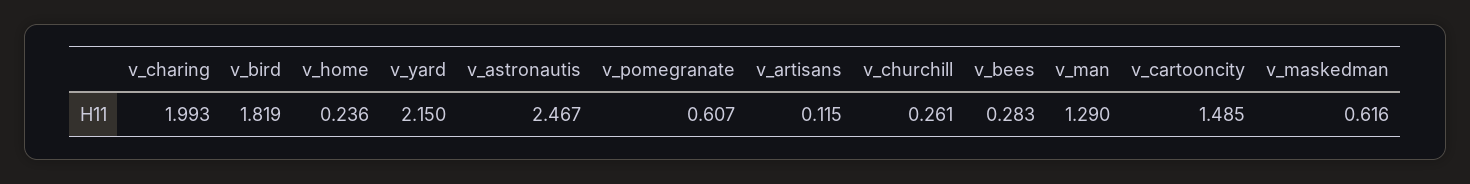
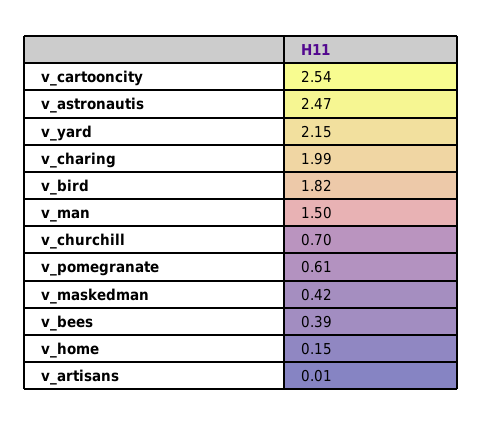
  {
    "v_charing": 1.993,
    "v_bird": 1.819,
-   "v_home": 0.236,
+   "v_home": 0.15,
    "v_yard": 2.15,
    "v_astronautis": 2.467,
    "v_pomegranate": 0.607,
-   "v_artisans": 0.115,
+   "v_artisans": 0.01,
-   "v_churchill": 0.261,
+   "v_churchill": 0.7,
-   "v_bees": 0.283,
+   "v_bees": 0.39,
-   "v_man": 1.29,
+   "v_man": 1.5,
-   "v_cartooncity": 1.485,
+   "v_cartooncity": 2.54,
-   "v_maskedman": 0.616
+   "v_maskedman": 0.42
  }

